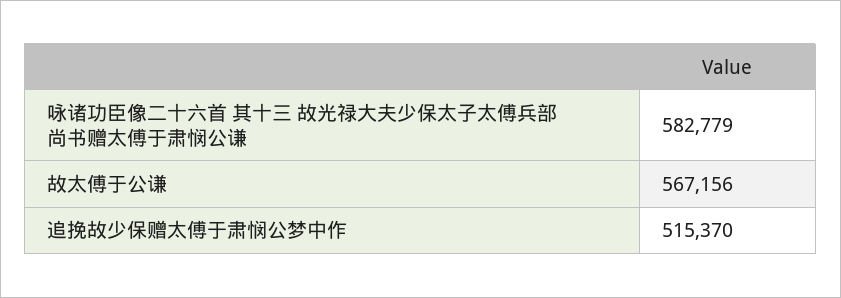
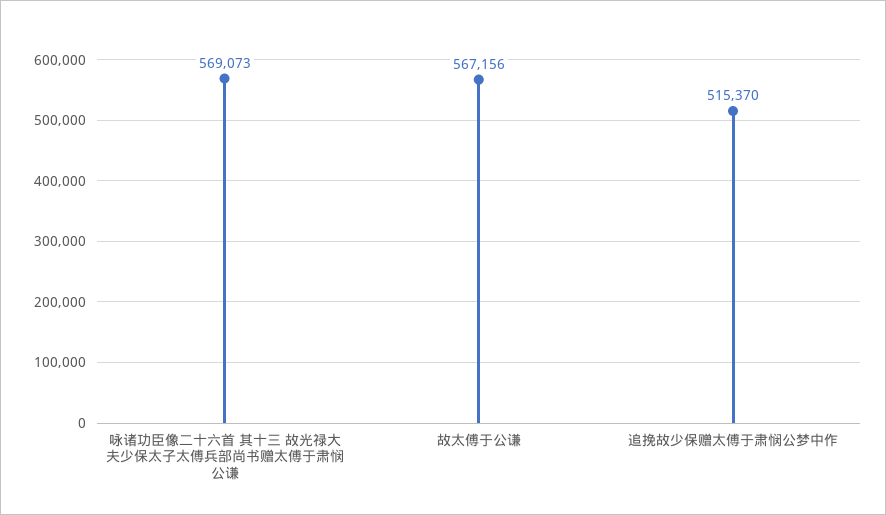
  {
-   "咏诸功臣像二十六首 其十三 故光禄大夫少保太子太傅兵部尚书赠太傅于肃悯公谦": 582779,
+   "咏诸功臣像二十六首 其十三 故光禄大夫少保太子太傅兵部尚书赠太傅于肃悯公谦": 569073,
    "故太傅于公谦": 567156,
    "追挽故少保赠太傅于肃悯公梦中作": 515370
  }

